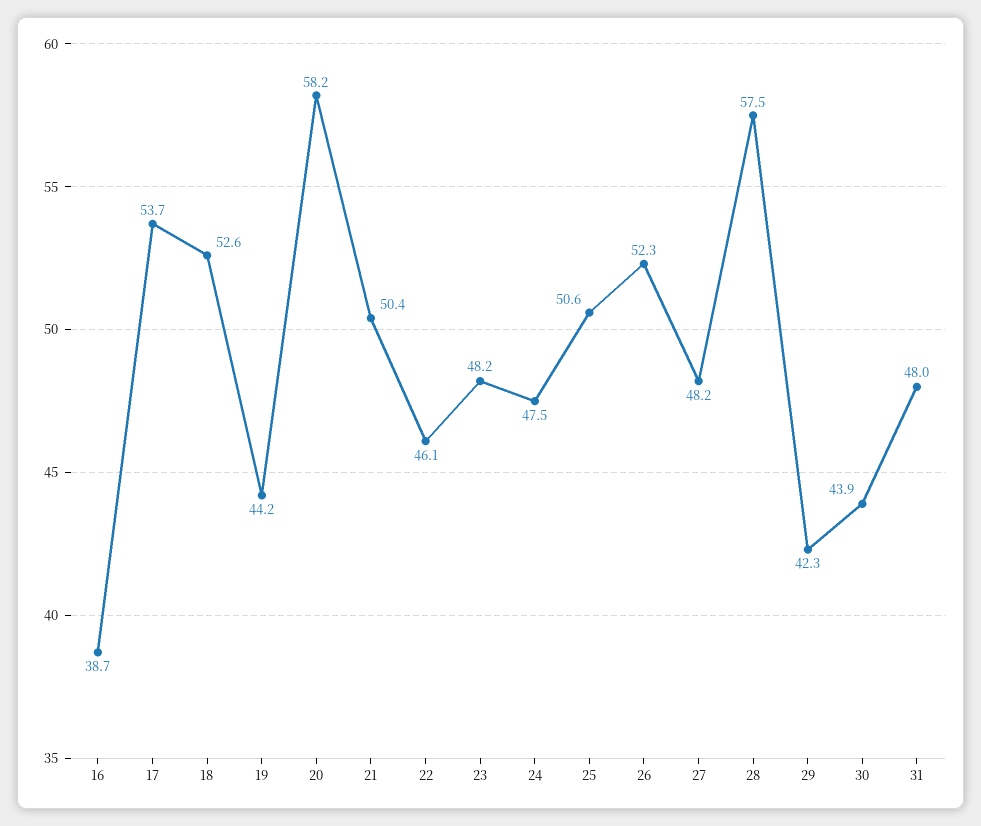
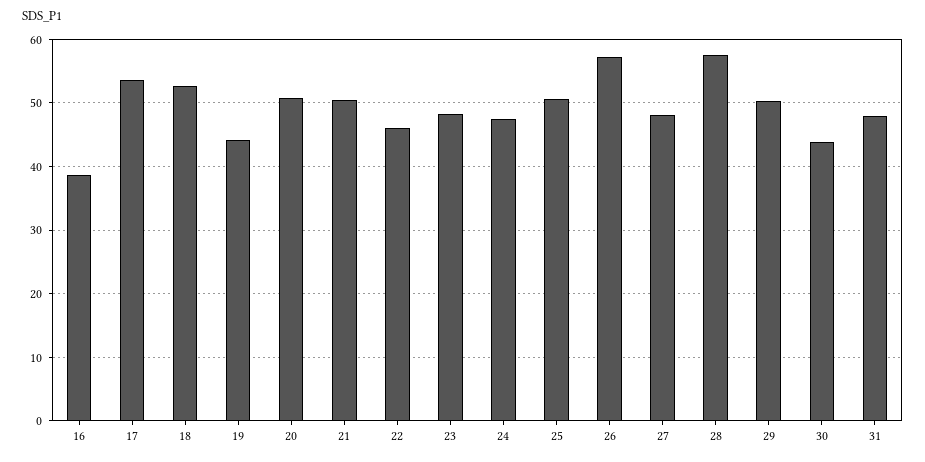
  {
    "16": 38.7,
    "17": 53.7,
    "18": 52.6,
    "19": 44.2,
-   "20": 58.2,
+   "20": 51,
    "21": 50.4,
    "22": 46.1,
    "23": 48.2,
    "24": 47.5,
    "25": 50.6,
-   "26": 52.3,
+   "26": 57,
    "27": 48.2,
    "28": 57.5,
-   "29": 42.3,
+   "29": 50,
    "30": 43.9,
    "31": 48
  }

